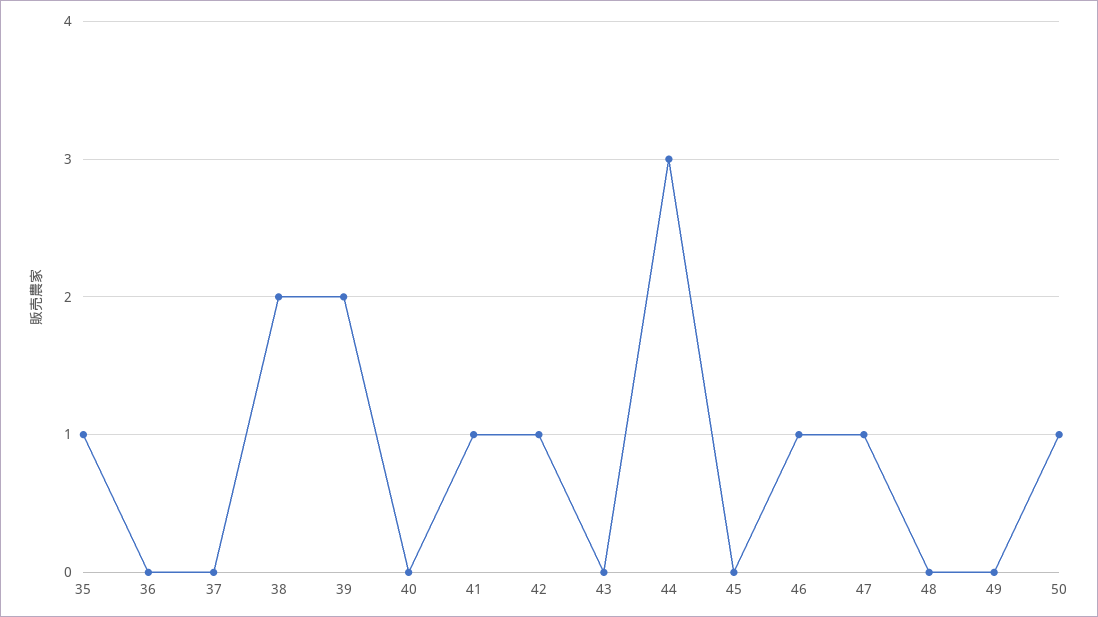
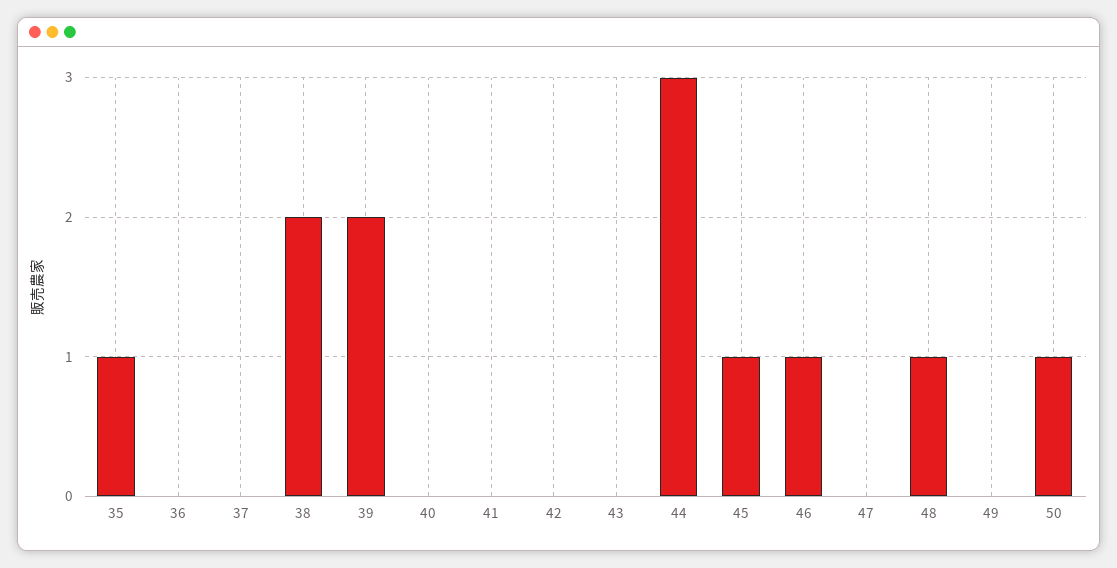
  {
    "35": 1,
    "36": 0,
    "37": 0,
    "38": 2,
    "39": 2,
    "40": 0,
-   "41": 1,
+   "41": 0,
-   "42": 1,
+   "42": 0,
    "43": 0,
    "44": 3,
-   "45": 0,
+   "45": 1,
    "46": 1,
-   "47": 1,
+   "47": 0,
-   "48": 0,
+   "48": 1,
    "49": 0,
    "50": 1
  }

